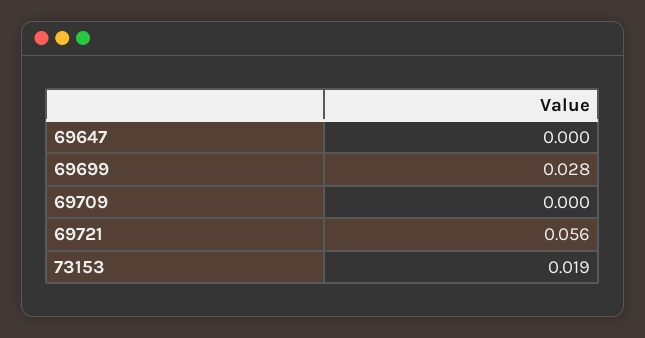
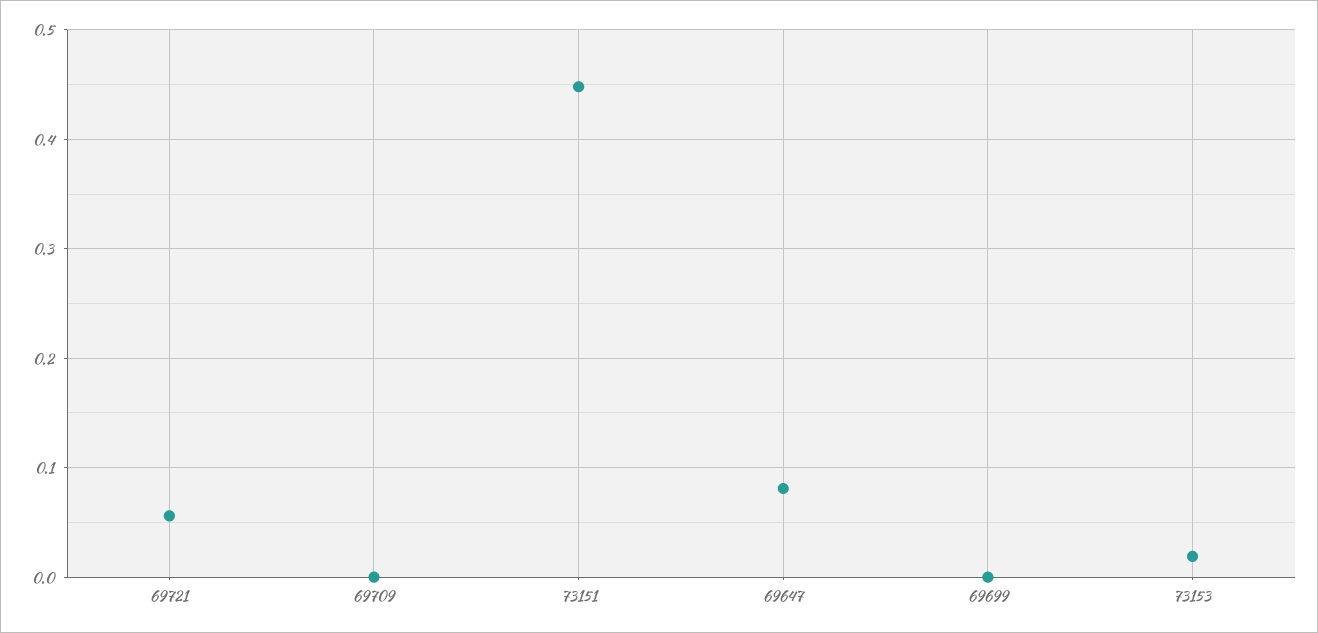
  {
-   "69647": 0,
+   "69647": 0.08,
-   "69699": 0.028,
+   "69699": 0,
    "69709": 0,
    "69721": 0.056,
-   "73153": 0.019
+   "73153": 0.019,
+   "73151": 0.45
  }

